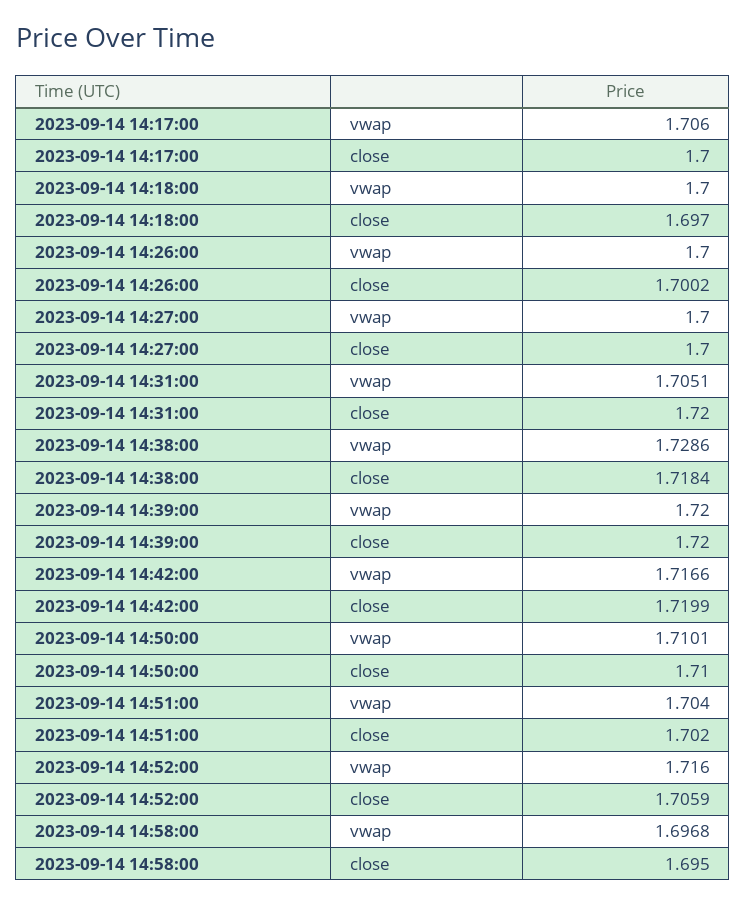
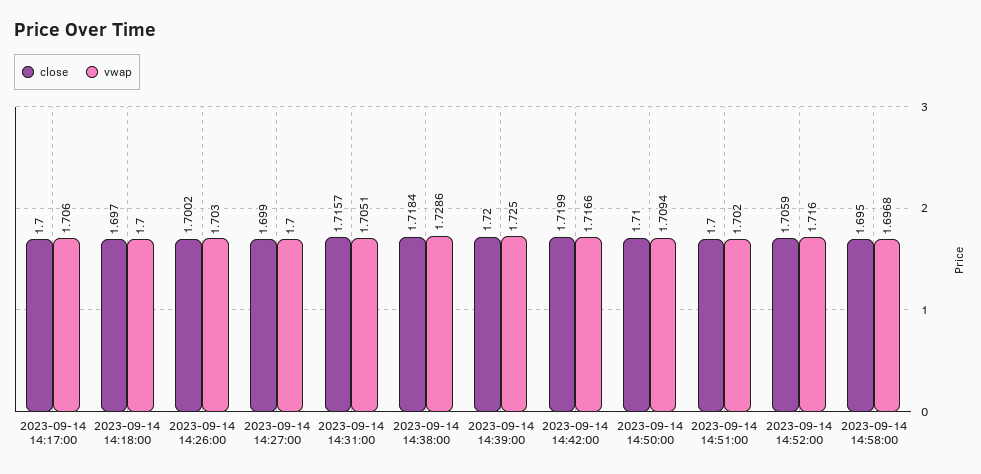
  {
    "vwap": {
      "2023-09-14 14:17:00": 1.706,
      "2023-09-14 14:18:00": 1.7,
-     "2023-09-14 14:26:00": 1.7,
+     "2023-09-14 14:26:00": 1.703,
      "2023-09-14 14:27:00": 1.7,
      "2023-09-14 14:31:00": 1.7051,
      "2023-09-14 14:38:00": 1.7286,
-     "2023-09-14 14:39:00": 1.72,
+     "2023-09-14 14:39:00": 1.725,
      "2023-09-14 14:42:00": 1.7166,
-     "2023-09-14 14:50:00": 1.7101,
+     "2023-09-14 14:50:00": 1.7094,
-     "2023-09-14 14:51:00": 1.704,
+     "2023-09-14 14:51:00": 1.702,
      "2023-09-14 14:52:00": 1.716,
      "2023-09-14 14:58:00": 1.6968
    },
    "close": {
      "2023-09-14 14:17:00": 1.7,
      "2023-09-14 14:18:00": 1.697,
      "2023-09-14 14:26:00": 1.7002,
-     "2023-09-14 14:27:00": 1.7,
+     "2023-09-14 14:27:00": 1.699,
-     "2023-09-14 14:31:00": 1.72,
+     "2023-09-14 14:31:00": 1.7157,
      "2023-09-14 14:38:00": 1.7184,
      "2023-09-14 14:39:00": 1.72,
      "2023-09-14 14:42:00": 1.7199,
      "2023-09-14 14:50:00": 1.71,
-     "2023-09-14 14:51:00": 1.702,
+     "2023-09-14 14:51:00": 1.7,
      "2023-09-14 14:52:00": 1.7059,
      "2023-09-14 14:58:00": 1.695
    }
  }

